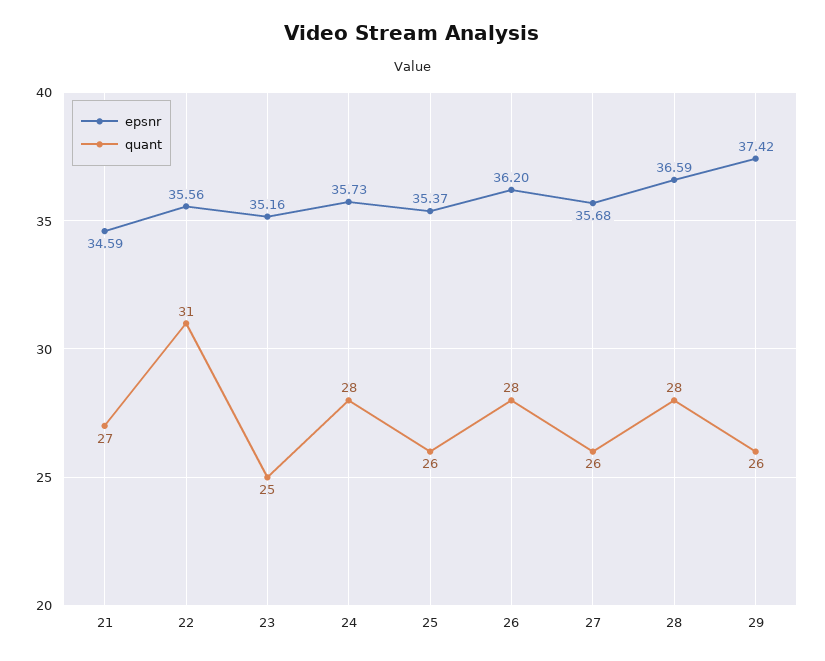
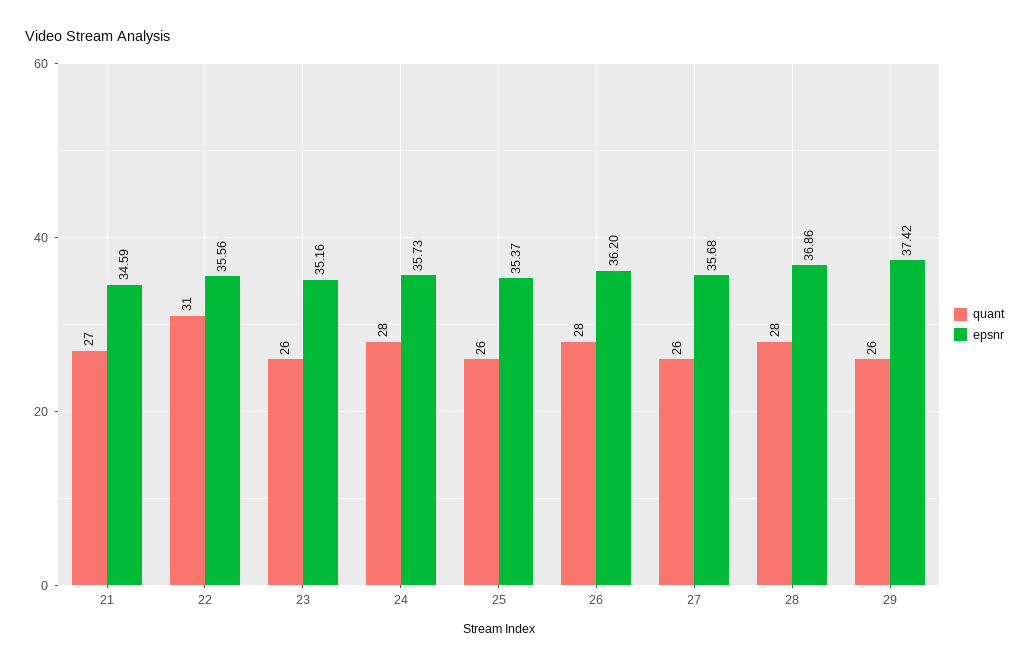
  {
    "epsnr": {
      "21": 34.59,
      "22": 35.56,
      "23": 35.16,
      "24": 35.73,
      "25": 35.37,
      "26": 36.2,
      "27": 35.68,
-     "28": 36.59,
+     "28": 36.86,
      "29": 37.42
    },
    "quant": {
      "21": 27,
      "22": 31,
-     "23": 25,
+     "23": 26,
      "24": 28,
      "25": 26,
      "26": 28,
      "27": 26,
      "28": 28,
      "29": 26
    }
  }

